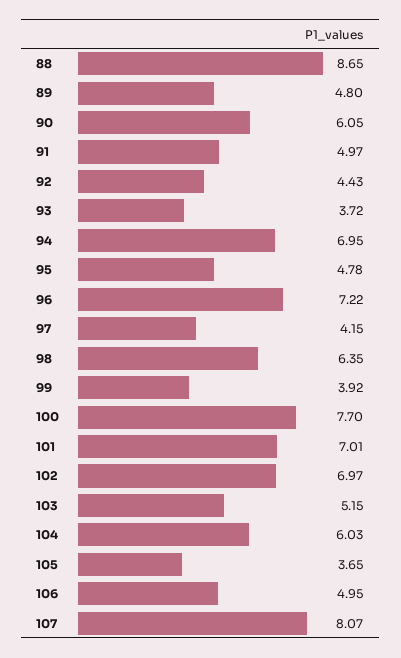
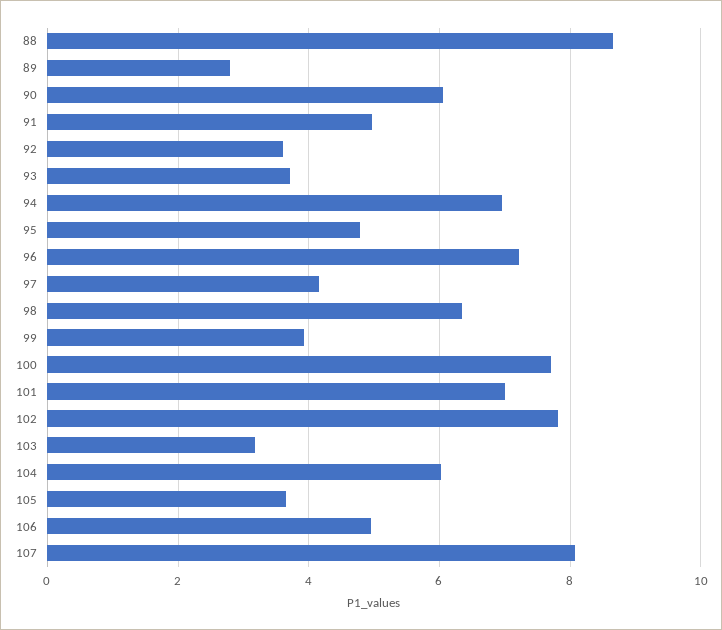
  {
    "88": 8.65,
-   "89": 4.8,
+   "89": 2.8,
    "90": 6.05,
    "91": 4.97,
-   "92": 4.43,
+   "92": 3.6,
    "93": 3.72,
    "94": 6.95,
    "95": 4.78,
    "96": 7.22,
    "97": 4.15,
    "98": 6.35,
    "99": 3.92,
    "100": 7.7,
    "101": 7.01,
-   "102": 6.97,
+   "102": 7.8,
-   "103": 5.15,
+   "103": 3.2,
    "104": 6.03,
    "105": 3.65,
    "106": 4.95,
    "107": 8.07
  }

